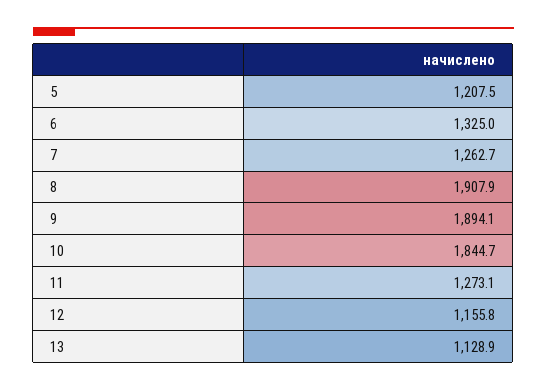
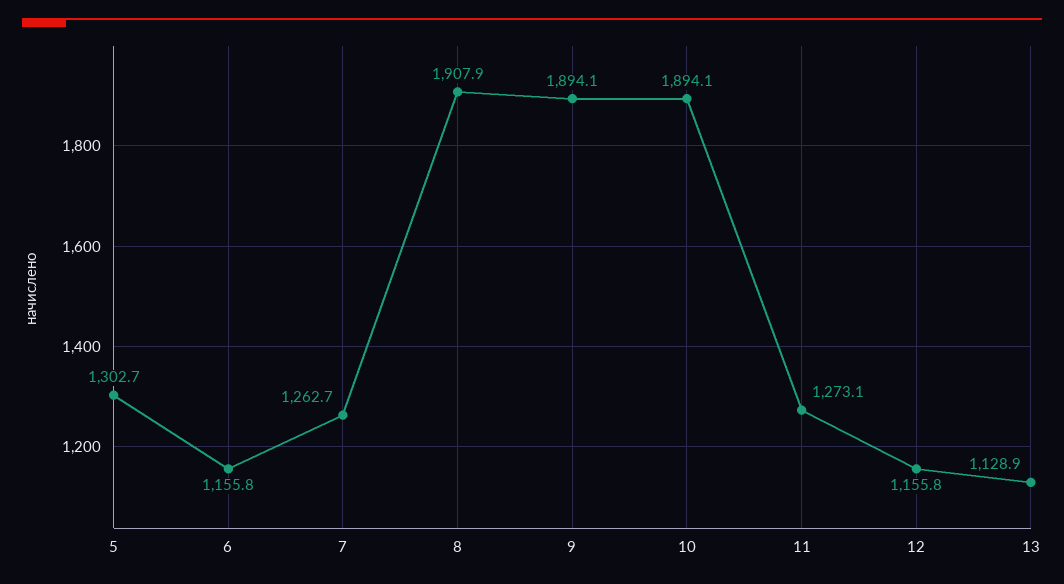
  {
-   "5": 1207.5,
+   "5": 1302.7,
-   "6": 1325,
+   "6": 1155.8,
    "7": 1262.7,
    "8": 1907.9,
    "9": 1894.1,
-   "10": 1844.7,
+   "10": 1894.1,
    "11": 1273.1,
    "12": 1155.8,
    "13": 1128.9
  }

